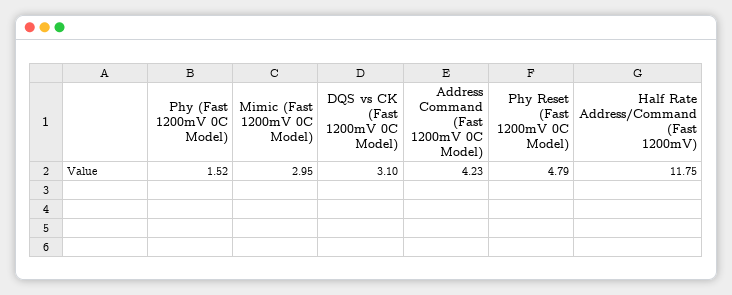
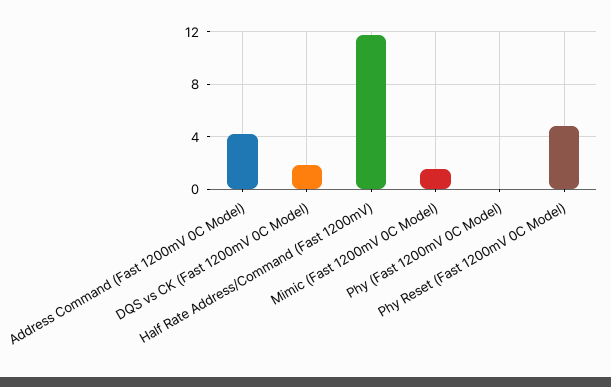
  {
-   "Phy (Fast 1200mV 0C Model)": 1.52,
+   "Phy (Fast 1200mV 0C Model)": 0,
-   "Mimic (Fast 1200mV 0C Model)": 2.95,
+   "Mimic (Fast 1200mV 0C Model)": 1.5,
-   "DQS vs CK (Fast 1200mV 0C Model)": 3.1,
+   "DQS vs CK (Fast 1200mV 0C Model)": 2,
    "Address Command (Fast 1200mV 0C Model)": 4.23,
    "Phy Reset (Fast 1200mV 0C Model)": 4.79,
    "Half Rate Address/Command (Fast 1200mV)": 11.75
  }

